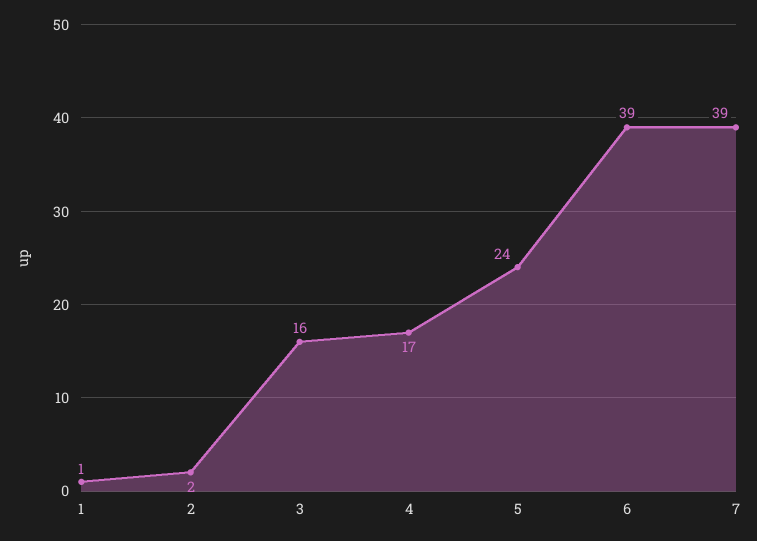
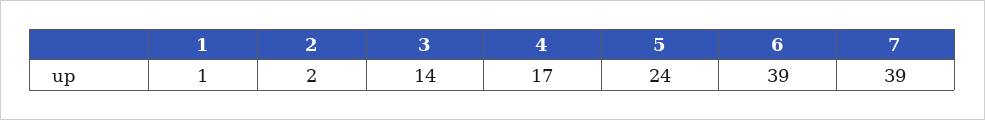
  {
    "1": 1,
    "2": 2,
-   "3": 16,
+   "3": 14,
    "4": 17,
    "5": 24,
    "6": 39,
    "7": 39
  }

